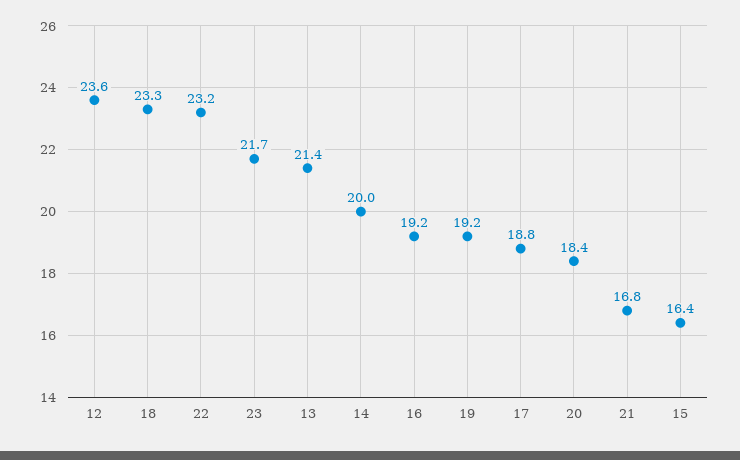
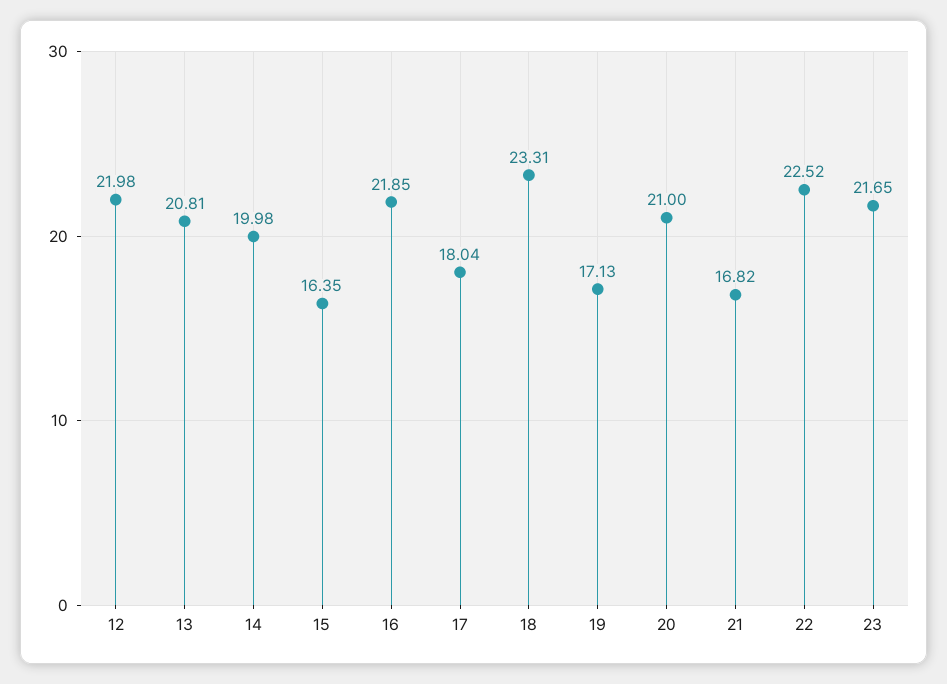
  {
-   "12": 23.6,
+   "12": 21.98,
    "18": 23.31,
-   "22": 23.2,
+   "22": 22.52,
    "23": 21.65,
-   "13": 21.4,
+   "13": 20.81,
    "14": 19.98,
-   "16": 19.2,
+   "16": 21.85,
-   "19": 19.2,
+   "19": 17.13,
-   "17": 18.8,
+   "17": 18.04,
-   "20": 18.4,
+   "20": 21,
    "21": 16.82,
    "15": 16.35
  }

